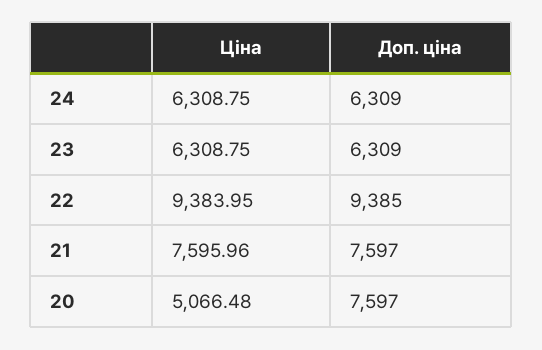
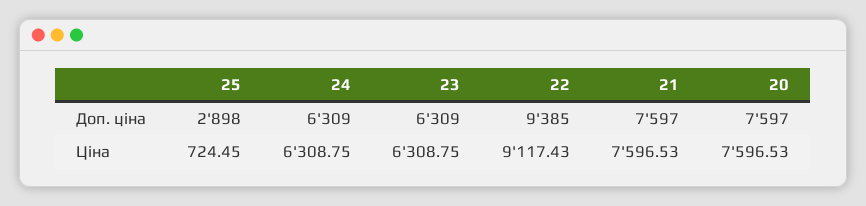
  {
    "Ціна": {
      "24": 6308.75,
      "23": 6308.75,
-     "22": 9383.95,
+     "22": 9117.43,
-     "21": 7595.96,
+     "21": 7596.53,
-     "20": 5066.48
+     "20": 7596.53,
+     "25": 724.45
    },
    "Доп. ціна": {
      "24": 6309,
      "23": 6309,
      "22": 9385,
      "21": 7597,
-     "20": 7597
+     "20": 7597,
+     "25": 2898
    }
  }

